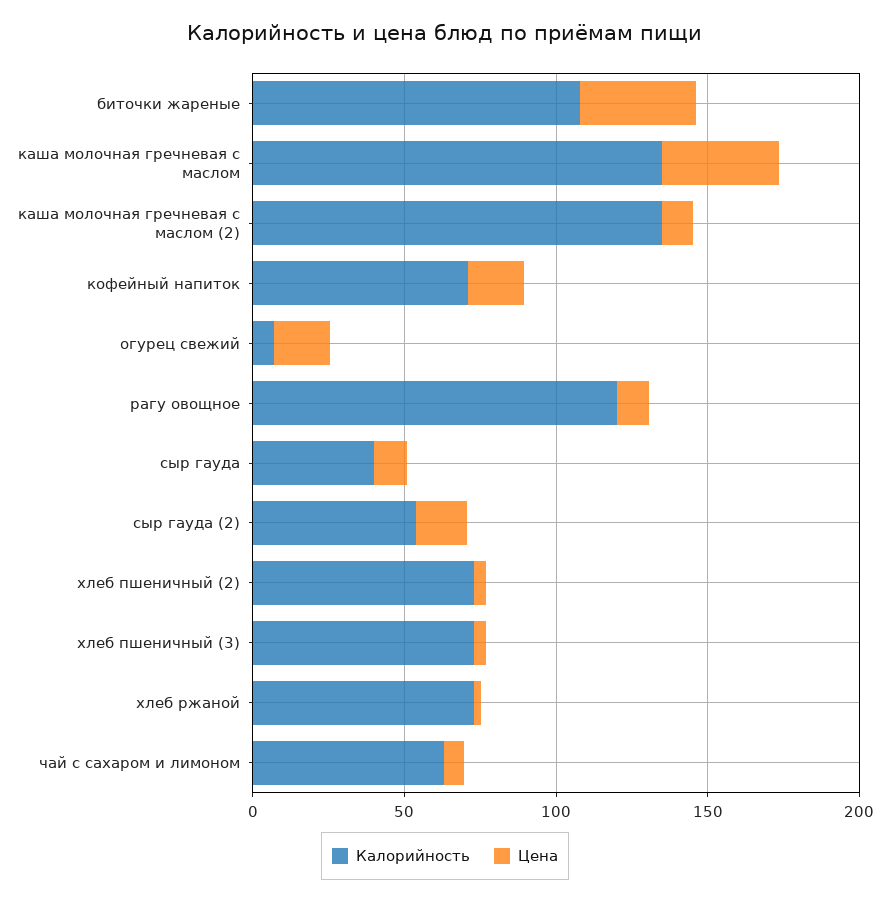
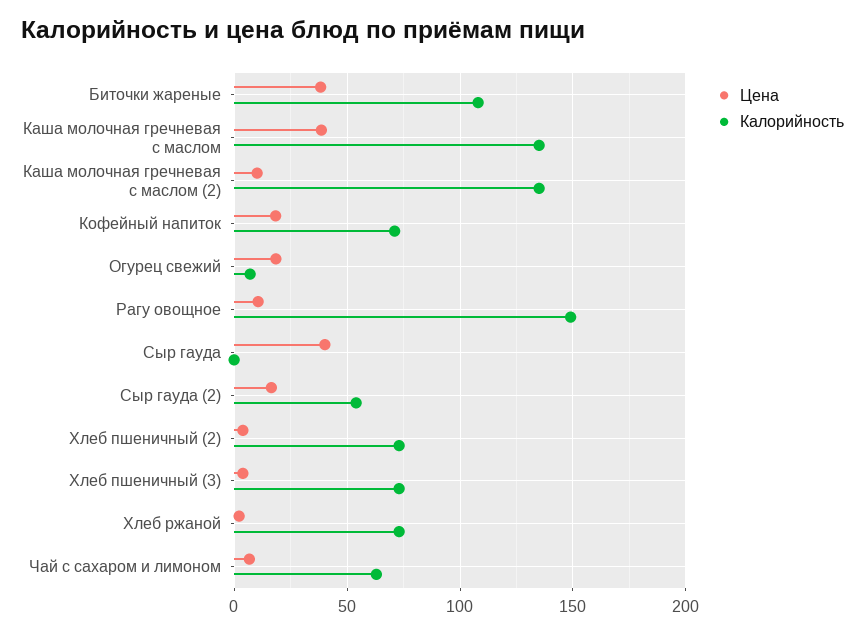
  {
    "Калорийность": {
      "биточки жареные": 110,
      "каша молочная гречневая с маслом": 135,
      "каша молочная гречневая с маслом (2)": 135,
      "кофейный напиток": 70,
      "огурец свежий": 5,
-     "рагу овощное": 120,
+     "рагу овощное": 150,
-     "сыр гауда": 40,
+     "сыр гауда": 0,
      "сыр гауда (2)": 55,
      "хлеб пшеничный (2)": 75,
      "хлеб пшеничный (3)": 75,
      "хлеб ржаной": 75,
      "чай с сахаром и лимоном": 65
    },
    "Цена": {
      "биточки жареные": 40,
      "каша молочная гречневая с маслом": 40,
      "каша молочная гречневая с маслом (2)": 10,
      "кофейный напиток": 20,
      "огурец свежий": 20,
      "рагу овощное": 10,
-     "сыр гауда": 10,
+     "сыр гауда": 40,
      "сыр гауда (2)": 15,
      "хлеб пшеничный (2)": 5,
      "хлеб пшеничный (3)": 5,
      "хлеб ржаной": 0,
      "чай с сахаром и лимоном": 5
    }
  }

